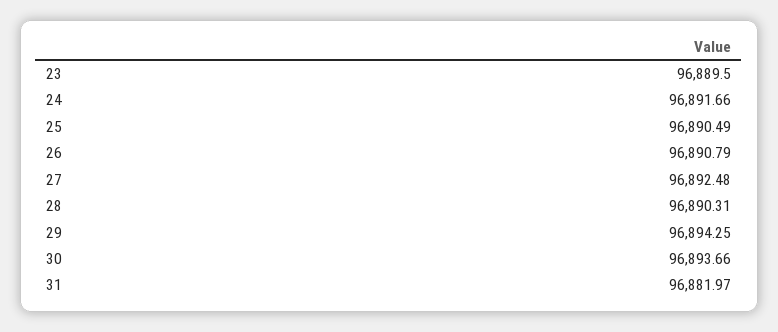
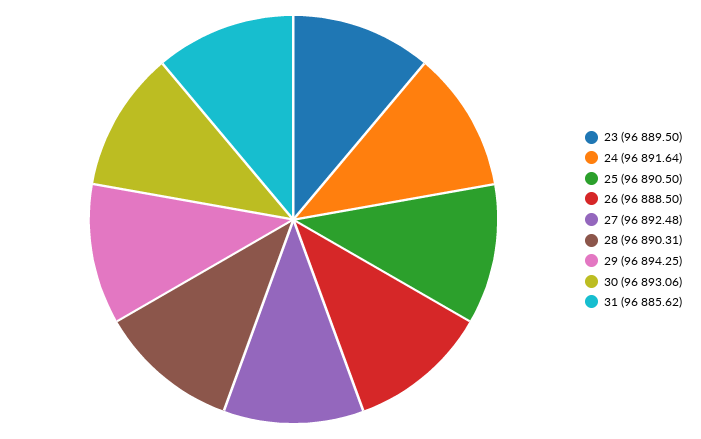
  {
    "23": 96889.5,
-   "24": 96891.66,
+   "24": 96891.64,
-   "25": 96890.49,
+   "25": 96890.5,
-   "26": 96890.79,
+   "26": 96888.5,
    "27": 96892.48,
    "28": 96890.31,
    "29": 96894.25,
-   "30": 96893.66,
+   "30": 96893.06,
-   "31": 96881.97
+   "31": 96885.62
  }

